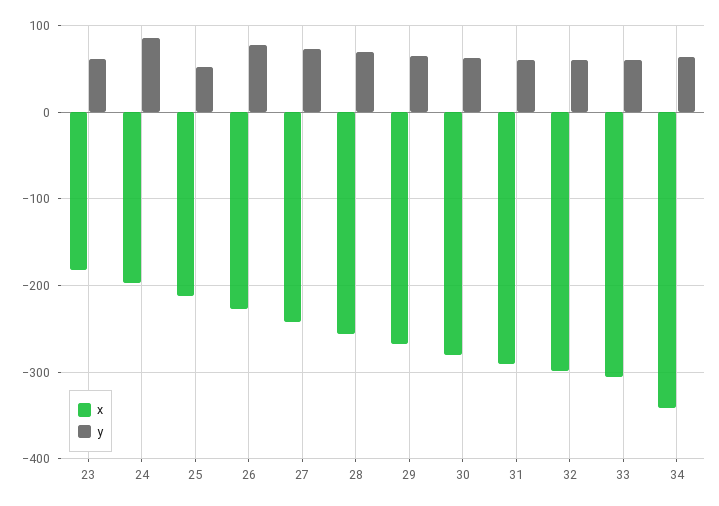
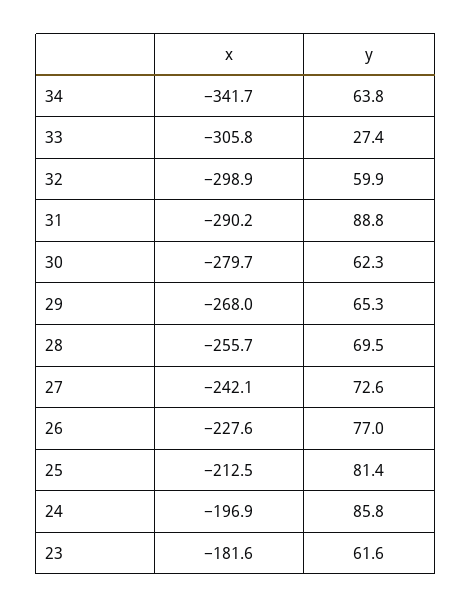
  {
    "x": {
      "23": -181.6,
      "24": -196.9,
      "25": -212.5,
      "26": -227.6,
      "27": -242.1,
      "28": -255.7,
      "29": -268,
      "30": -279.7,
      "31": -290.2,
      "32": -298.9,
      "33": -305.8,
      "34": -341.7
    },
    "y": {
      "23": 61.6,
      "24": 85.8,
-     "25": 50,
+     "25": 81.4,
      "26": 77,
      "27": 72.6,
      "28": 69.5,
      "29": 65.3,
      "30": 62.3,
-     "31": 60,
+     "31": 88.8,
      "32": 59.9,
-     "33": 60,
+     "33": 27.4,
      "34": 63.8
    }
  }

